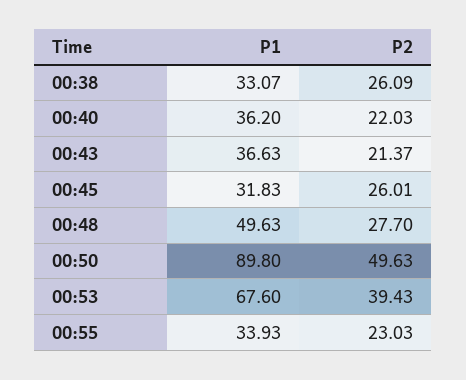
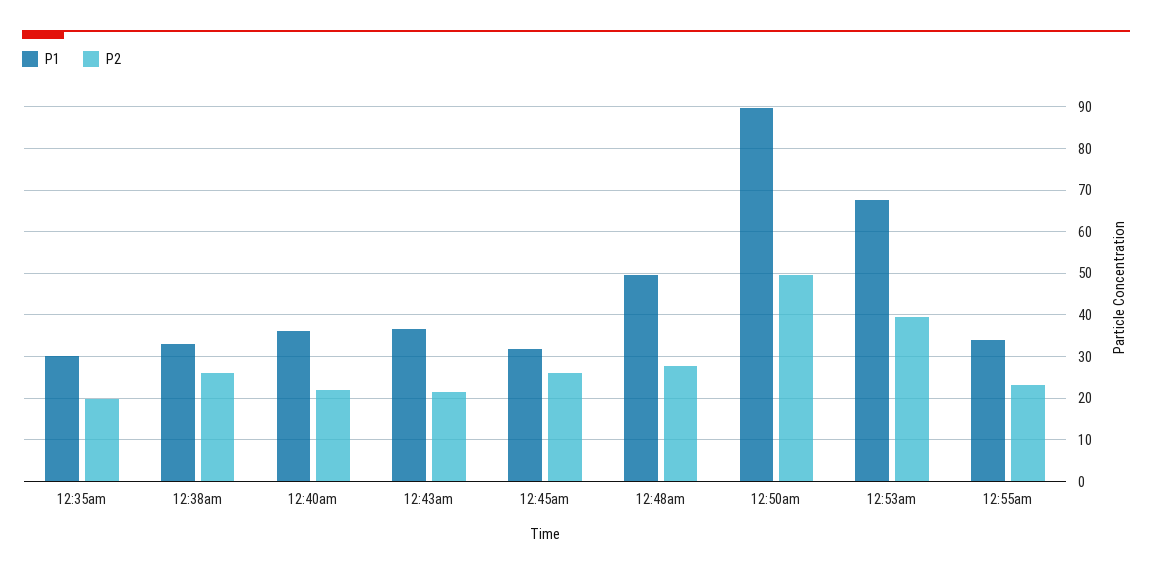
  {
    "P1": {
      "00:38": 33.07,
      "00:40": 36.2,
      "00:43": 36.63,
      "00:45": 31.83,
      "00:48": 49.63,
      "00:50": 89.8,
      "00:53": 67.6,
-     "00:55": 33.93
+     "00:55": 33.93,
+     "12:35am": 30
    },
    "P2": {
      "00:38": 26.09,
      "00:40": 22.03,
      "00:43": 21.37,
      "00:45": 26.01,
      "00:48": 27.7,
      "00:50": 49.63,
      "00:53": 39.43,
-     "00:55": 23.03
+     "00:55": 23.03,
+     "12:35am": 20
    }
  }

